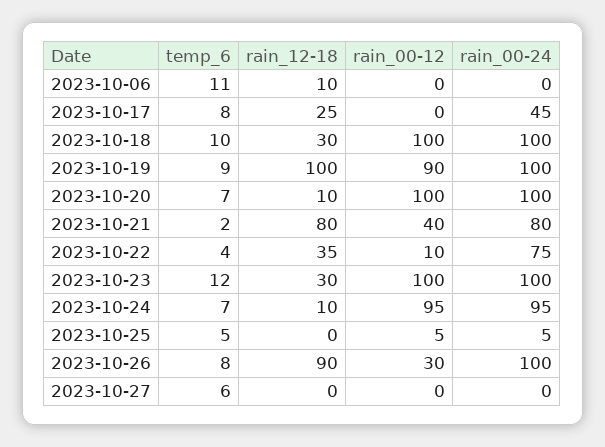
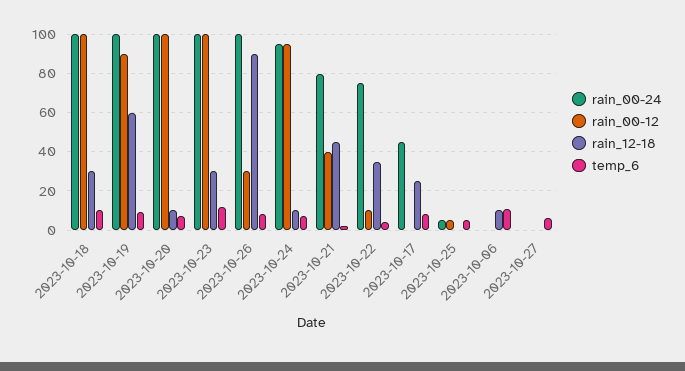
  {
    "temp_6": {
      "2023-10-06": 11,
      "2023-10-17": 8,
      "2023-10-18": 10,
      "2023-10-19": 9,
      "2023-10-20": 7,
      "2023-10-21": 2,
      "2023-10-22": 4,
      "2023-10-23": 12,
      "2023-10-24": 7,
      "2023-10-25": 5,
      "2023-10-26": 8,
      "2023-10-27": 6
    },
    "rain_12-18": {
      "2023-10-06": 10,
      "2023-10-17": 25,
      "2023-10-18": 30,
-     "2023-10-19": 100,
+     "2023-10-19": 60,
      "2023-10-20": 10,
-     "2023-10-21": 80,
+     "2023-10-21": 45,
      "2023-10-22": 35,
      "2023-10-23": 30,
      "2023-10-24": 10,
      "2023-10-25": 0,
      "2023-10-26": 90,
      "2023-10-27": 0
    },
    "rain_00-12": {
      "2023-10-06": 0,
      "2023-10-17": 0,
      "2023-10-18": 100,
      "2023-10-19": 90,
      "2023-10-20": 100,
      "2023-10-21": 40,
      "2023-10-22": 10,
      "2023-10-23": 100,
      "2023-10-24": 95,
      "2023-10-25": 5,
      "2023-10-26": 30,
      "2023-10-27": 0
    },
    "rain_00-24": {
      "2023-10-06": 0,
      "2023-10-17": 45,
      "2023-10-18": 100,
      "2023-10-19": 100,
      "2023-10-20": 100,
      "2023-10-21": 80,
      "2023-10-22": 75,
      "2023-10-23": 100,
      "2023-10-24": 95,
      "2023-10-25": 5,
      "2023-10-26": 100,
      "2023-10-27": 0
    }
  }

